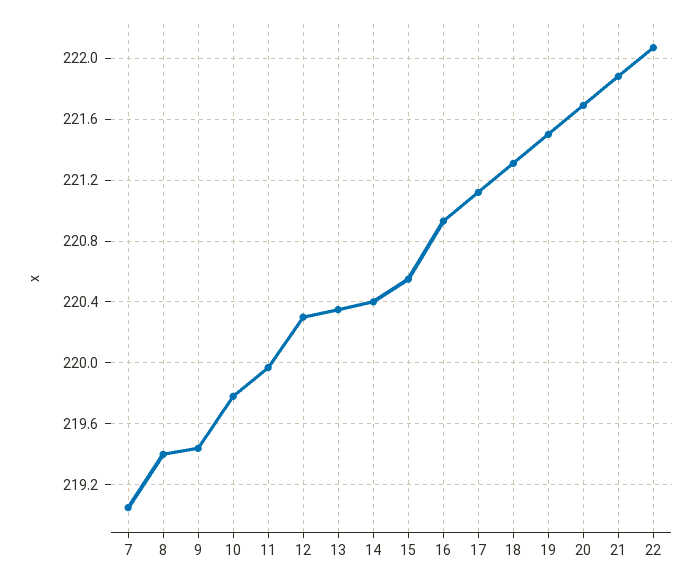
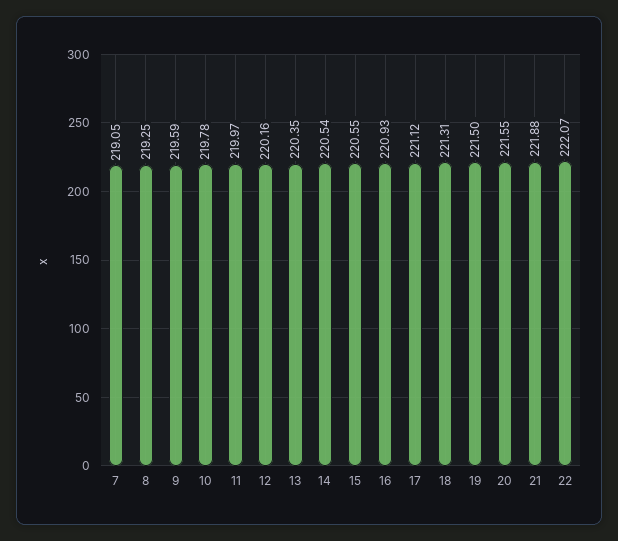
  {
    "7": 219.05,
-   "8": 219.4,
+   "8": 219.25,
-   "9": 219.45,
+   "9": 219.59,
    "10": 219.78,
    "11": 219.97,
-   "12": 220.3,
+   "12": 220.16,
    "13": 220.35,
-   "14": 220.4,
+   "14": 220.54,
    "15": 220.55,
    "16": 220.93,
    "17": 221.12,
    "18": 221.31,
    "19": 221.5,
-   "20": 221.7,
+   "20": 221.55,
    "21": 221.88,
    "22": 222.07
  }

